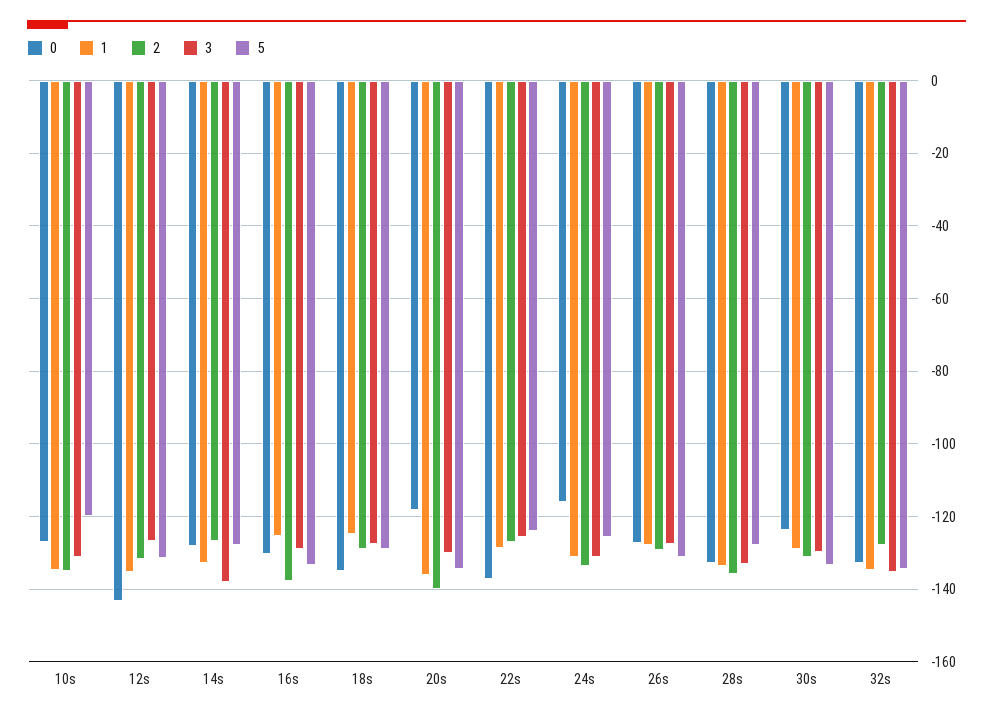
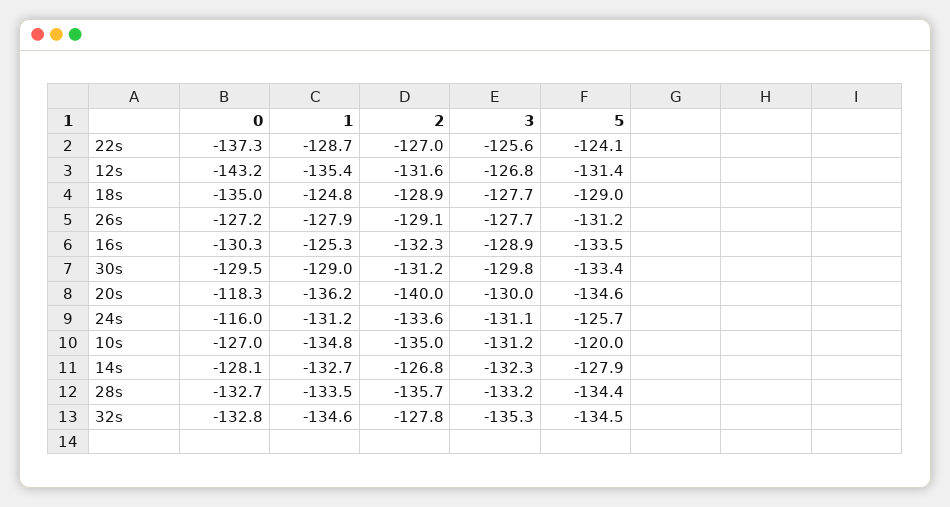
  {
    "0": {
      "10s": -127,
      "12s": -143.2,
      "14s": -128.1,
      "16s": -130.3,
      "18s": -135,
      "20s": -118.3,
      "22s": -137.3,
      "24s": -116,
      "26s": -127.2,
      "28s": -132.7,
-     "30s": -124,
+     "30s": -129.5,
      "32s": -132.8
    },
    "1": {
      "10s": -134.8,
      "12s": -135.4,
      "14s": -132.7,
      "16s": -125.3,
      "18s": -124.8,
      "20s": -136.2,
      "22s": -128.7,
      "24s": -131.2,
      "26s": -127.9,
      "28s": -133.5,
      "30s": -129,
      "32s": -134.6
    },
    "2": {
      "10s": -135,
      "12s": -131.6,
      "14s": -126.8,
-     "16s": -138,
+     "16s": -132.3,
      "18s": -128.9,
      "20s": -140,
      "22s": -127,
      "24s": -133.6,
      "26s": -129.1,
      "28s": -135.7,
      "30s": -131.2,
      "32s": -127.8
    },
    "3": {
      "10s": -131.2,
      "12s": -126.8,
-     "14s": -138,
+     "14s": -132.3,
      "16s": -128.9,
      "18s": -127.7,
      "20s": -130,
      "22s": -125.6,
      "24s": -131.1,
      "26s": -127.7,
      "28s": -133.2,
      "30s": -129.8,
      "32s": -135.3
    },
    "5": {
      "10s": -120,
      "12s": -131.4,
      "14s": -127.9,
      "16s": -133.5,
      "18s": -129,
      "20s": -134.6,
      "22s": -124.1,
      "24s": -125.7,
      "26s": -131.2,
-     "28s": -128,
+     "28s": -134.4,
      "30s": -133.4,
      "32s": -134.5
    }
  }

